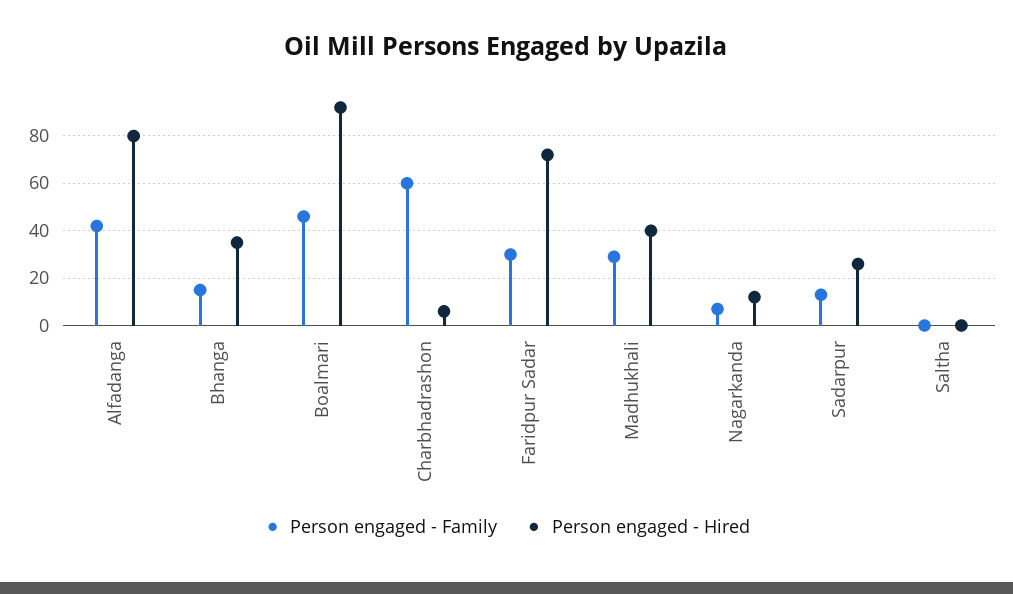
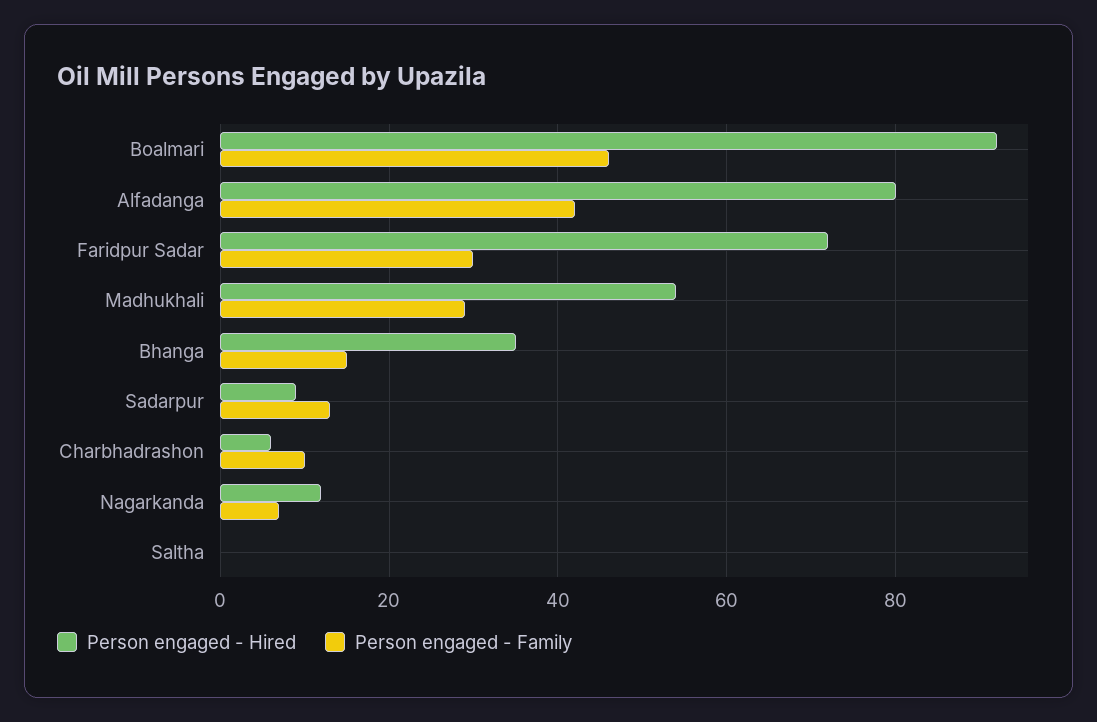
  {
    "Person engaged - Family": {
      "Alfadanga": 40,
      "Bhanga": 15,
      "Boalmari": 45,
-     "Charbhadrashon": 60,
+     "Charbhadrashon": 10,
      "Faridpur Sadar": 30,
      "Madhukhali": 30,
      "Nagarkanda": 5,
      "Sadarpur": 15,
      "Saltha": 0
    },
    "Person engaged - Hired": {
      "Alfadanga": 80,
      "Bhanga": 35,
      "Boalmari": 90,
      "Charbhadrashon": 5,
      "Faridpur Sadar": 70,
-     "Madhukhali": 40,
+     "Madhukhali": 55,
      "Nagarkanda": 10,
-     "Sadarpur": 25,
+     "Sadarpur": 10,
      "Saltha": 0
    }
  }

